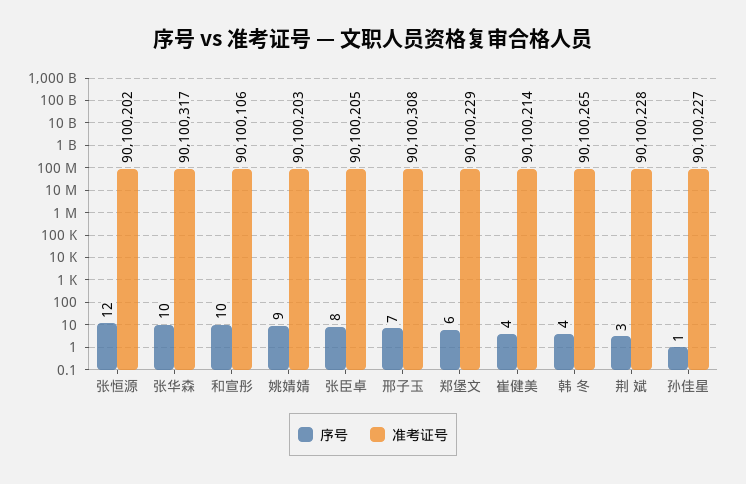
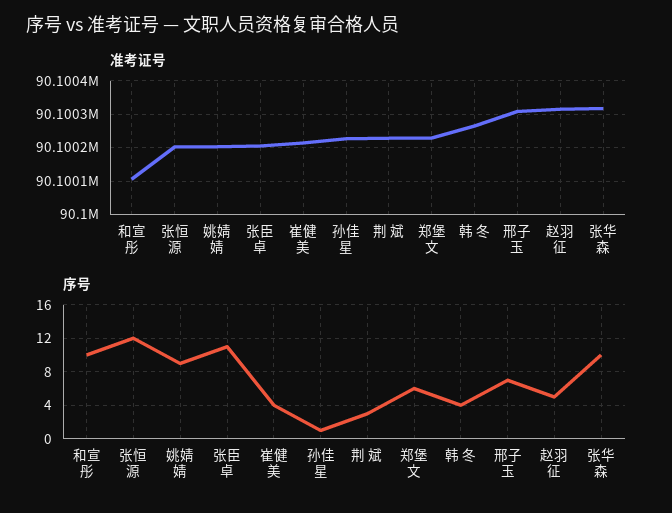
  {
    "序号": {
      "张恒源": 12,
      "张华森": 10,
      "和宣彤": 10,
      "姚婧婧": 9,
-     "张臣卓": 8,
+     "张臣卓": 11,
      "邢子玉": 7,
      "郑堡文": 6,
      "崔健美": 4,
      "韩 冬": 4,
      "荆 斌": 3,
-     "孙佳星": 1
+     "孙佳星": 1,
+     "赵羽征": 5
    },
    "准考证号": {
      "张恒源": 90100202,
      "张华森": 90100317,
      "和宣彤": 90100106,
      "姚婧婧": 90100203,
      "张臣卓": 90100205,
      "邢子玉": 90100308,
      "郑堡文": 90100229,
      "崔健美": 90100214,
      "韩 冬": 90100265,
      "荆 斌": 90100228,
-     "孙佳星": 90100227
+     "孙佳星": 90100227,
+     "赵羽征": 90100320
    }
  }

